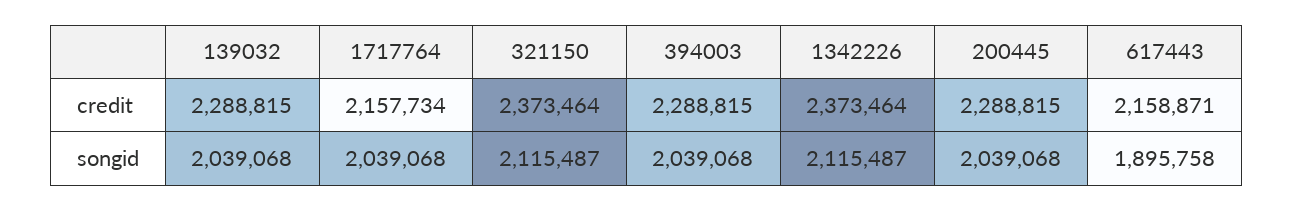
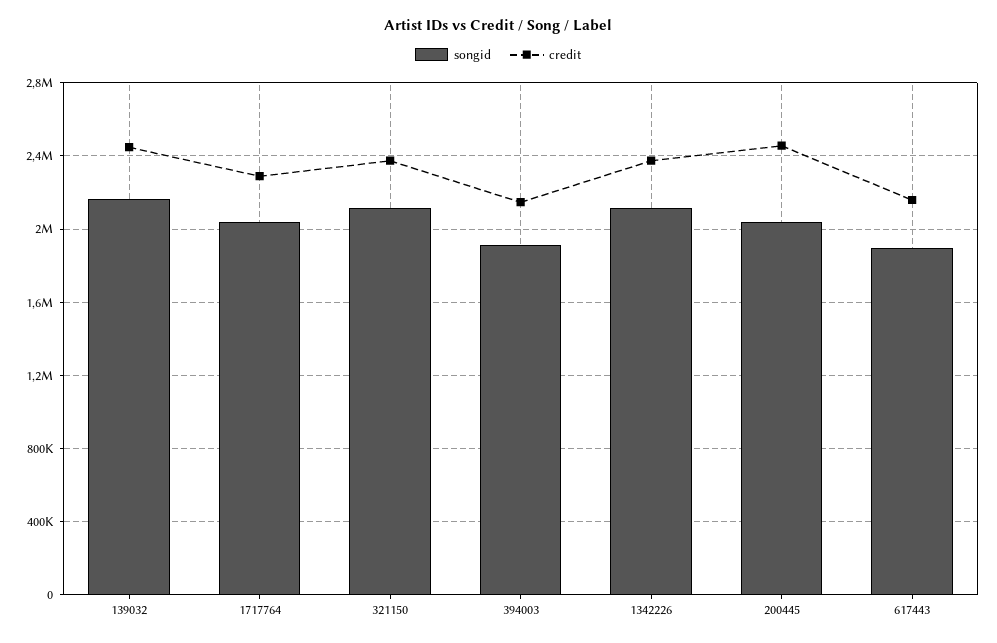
  {
    "credit": {
-     "139032": 2288815,
+     "139032": 2450000,
-     "1717764": 2157734,
+     "1717764": 2300000,
      "321150": 2373464,
-     "394003": 2288815,
+     "394003": 2150000,
      "1342226": 2373464,
-     "200445": 2288815,
+     "200445": 2450000,
      "617443": 2158871
    },
    "songid": {
-     "139032": 2039068,
+     "139032": 2150000,
      "1717764": 2039068,
      "321150": 2115487,
-     "394003": 2039068,
+     "394003": 1900000,
      "1342226": 2115487,
      "200445": 2039068,
      "617443": 1895758
    }
  }

